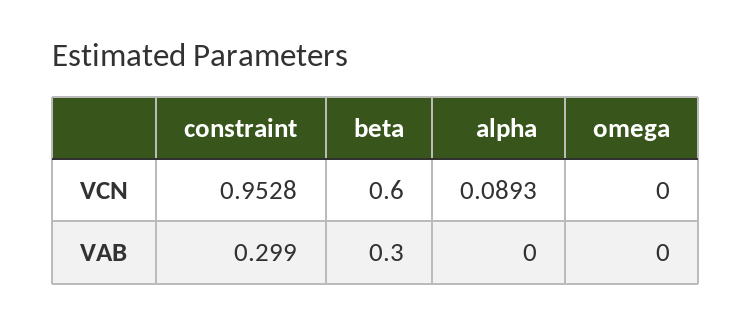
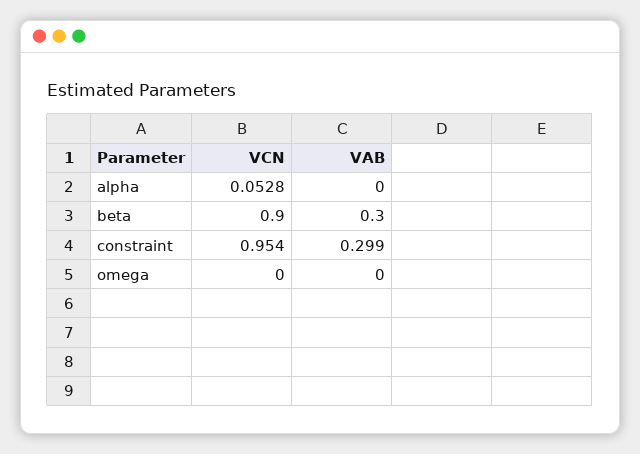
  {
    "constraint": {
-     "VCN": 0.9528,
+     "VCN": 0.954,
      "VAB": 0.299
    },
    "beta": {
-     "VCN": 0.6,
+     "VCN": 0.9,
      "VAB": 0.3
    },
    "alpha": {
-     "VCN": 0.0893,
+     "VCN": 0.0528,
      "VAB": 0
    },
    "omega": {
      "VCN": 0,
      "VAB": 0
    }
  }

